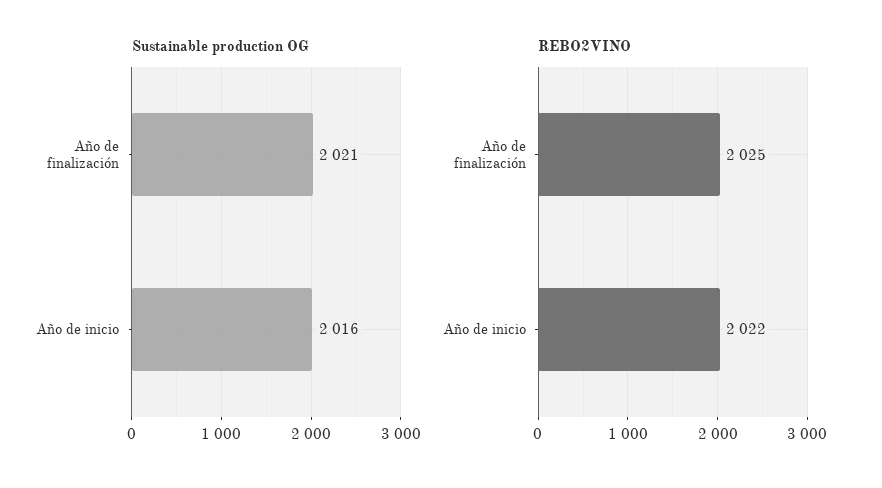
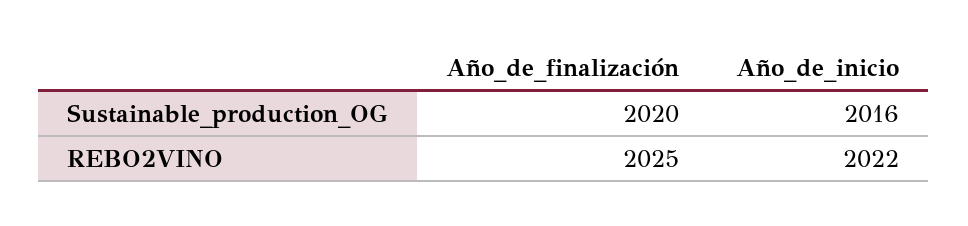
  {
    "Sustainable production OG": {
-     "Año de finalización": 2021,
+     "Año de finalización": 2020,
      "Año de inicio": 2016
    },
    "REBO2VINO": {
      "Año de finalización": 2025,
      "Año de inicio": 2022
    }
  }

